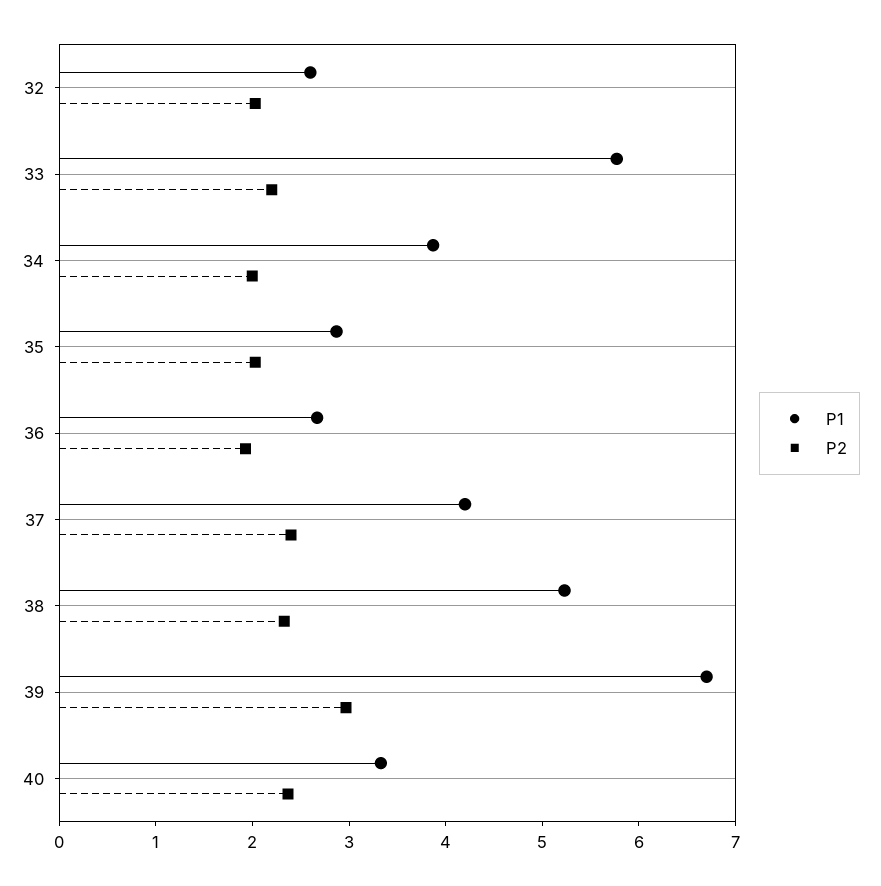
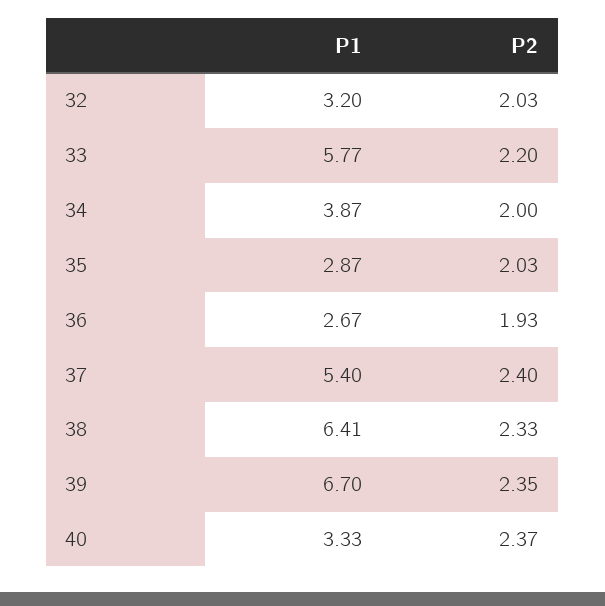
  {
    "P1": {
-     "32": 2.6,
+     "32": 3.2,
      "33": 5.77,
      "34": 3.87,
      "35": 2.87,
      "36": 2.67,
-     "37": 4.2,
+     "37": 5.4,
-     "38": 5.2,
+     "38": 6.41,
      "39": 6.7,
      "40": 3.33
    },
    "P2": {
      "32": 2.03,
      "33": 2.2,
      "34": 2,
      "35": 2.03,
      "36": 1.93,
      "37": 2.4,
      "38": 2.33,
-     "39": 3,
+     "39": 2.35,
      "40": 2.37
    }
  }

